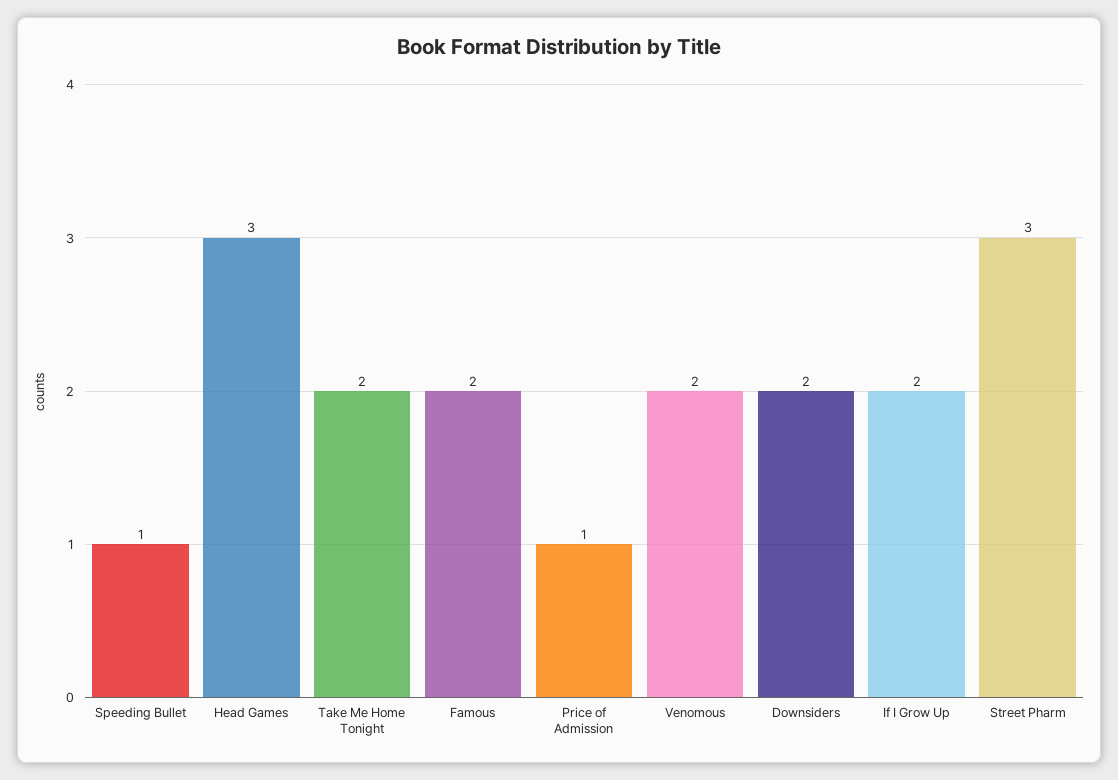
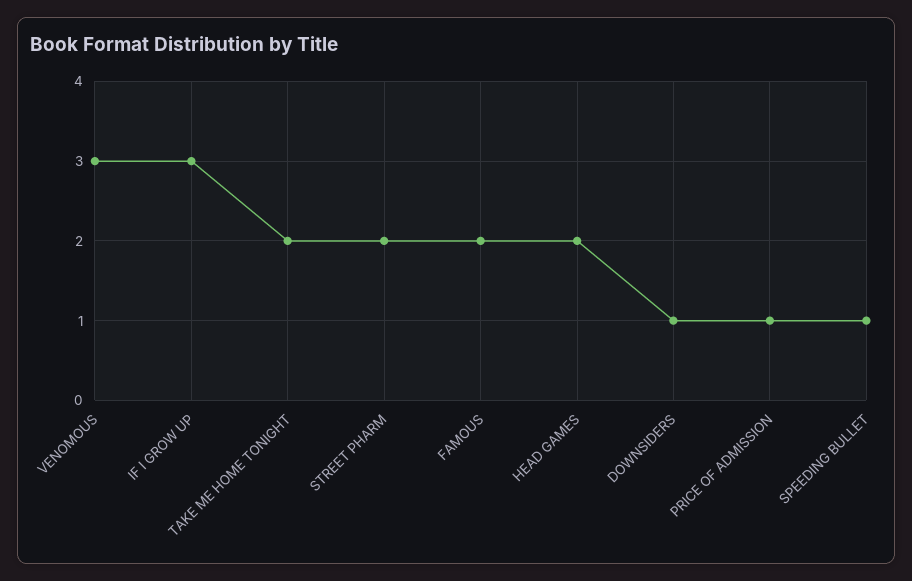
  {
    "Speeding Bullet": 1,
-   "Head Games": 3,
+   "Head Games": 2,
    "Take Me Home Tonight": 2,
    "Famous": 2,
    "Price of Admission": 1,
-   "Venomous": 2,
+   "Venomous": 3,
-   "Downsiders": 2,
+   "Downsiders": 1,
-   "If I Grow Up": 2,
+   "If I Grow Up": 3,
-   "Street Pharm": 3
+   "Street Pharm": 2
  }

